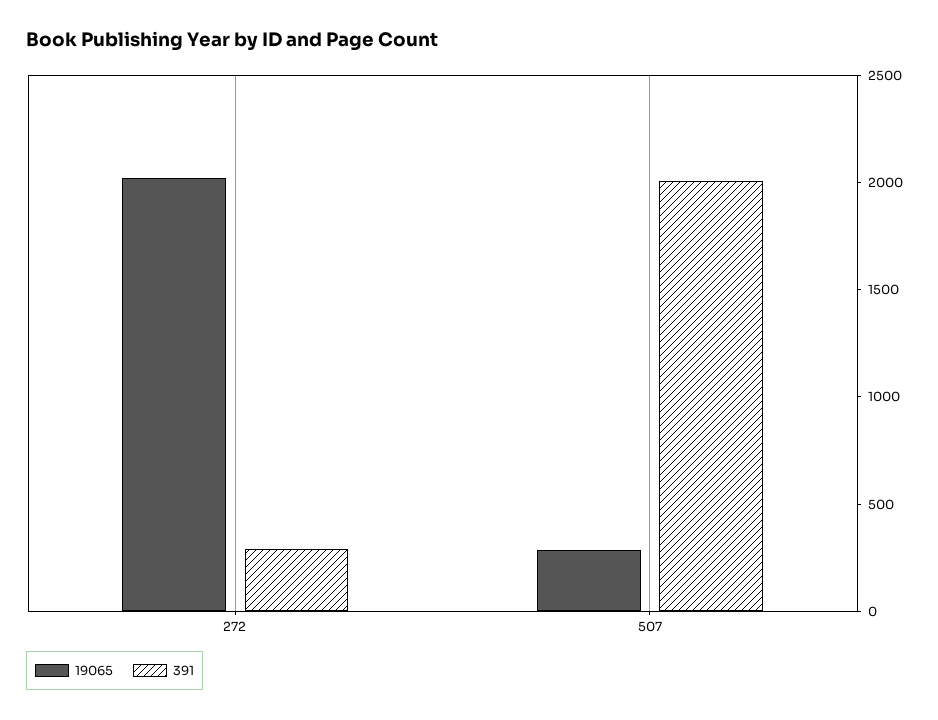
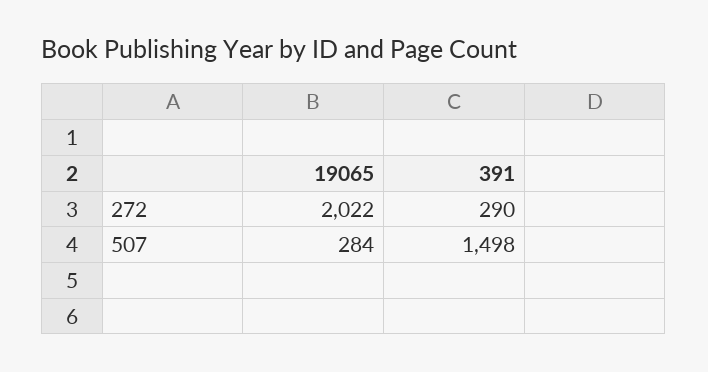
  {
    "19065": {
      "272": 2022,
      "507": 284
    },
    "391": {
      "272": 290,
-     "507": 2000
+     "507": 1498
    }
  }

